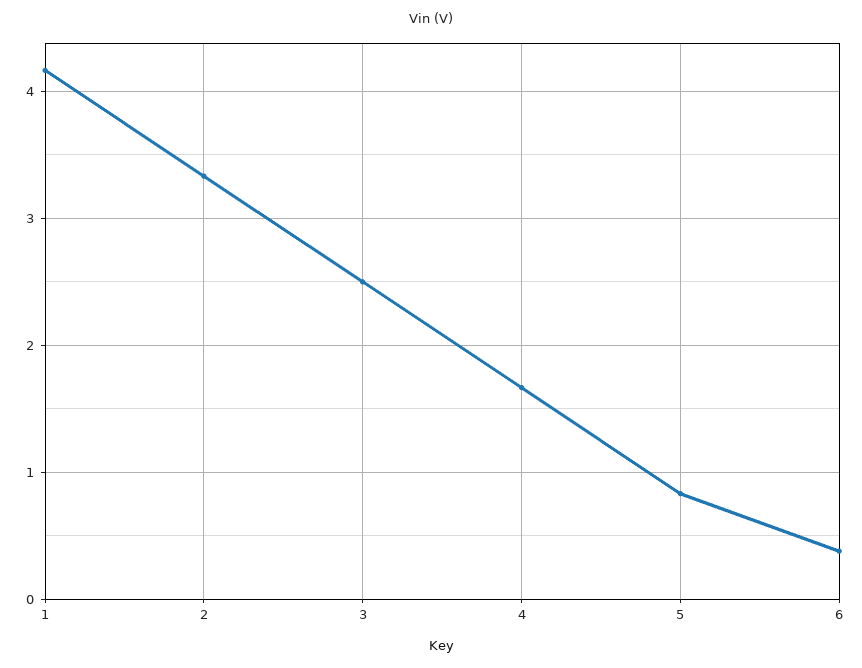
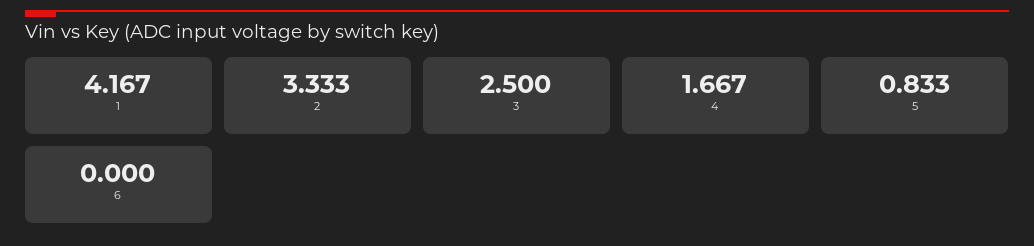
  {
    "1": 4.167,
    "2": 3.333,
    "3": 2.5,
    "4": 1.667,
    "5": 0.833,
-   "6": 0.4
+   "6": 0
  }

